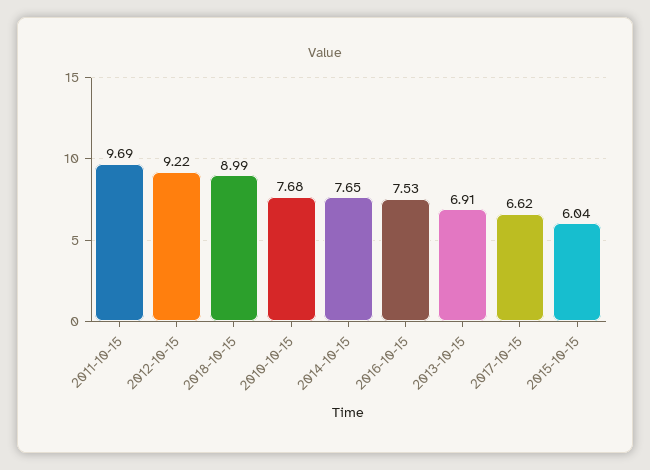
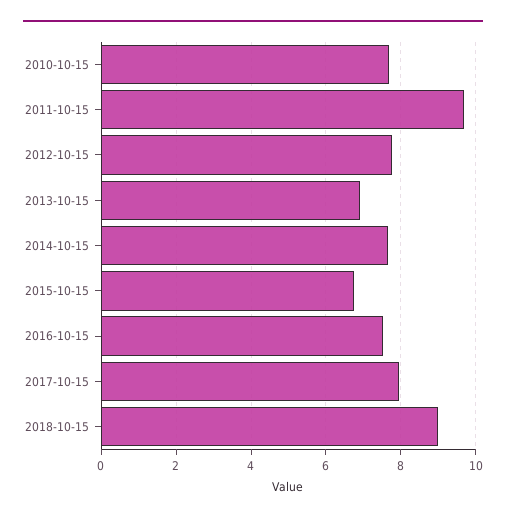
  {
    "2011-10-15": 9.69,
-   "2012-10-15": 9.22,
+   "2012-10-15": 7.8,
    "2018-10-15": 8.99,
    "2010-10-15": 7.68,
    "2014-10-15": 7.65,
    "2016-10-15": 7.53,
    "2013-10-15": 6.91,
-   "2017-10-15": 6.62,
+   "2017-10-15": 8,
-   "2015-10-15": 6.04
+   "2015-10-15": 6.8
  }

